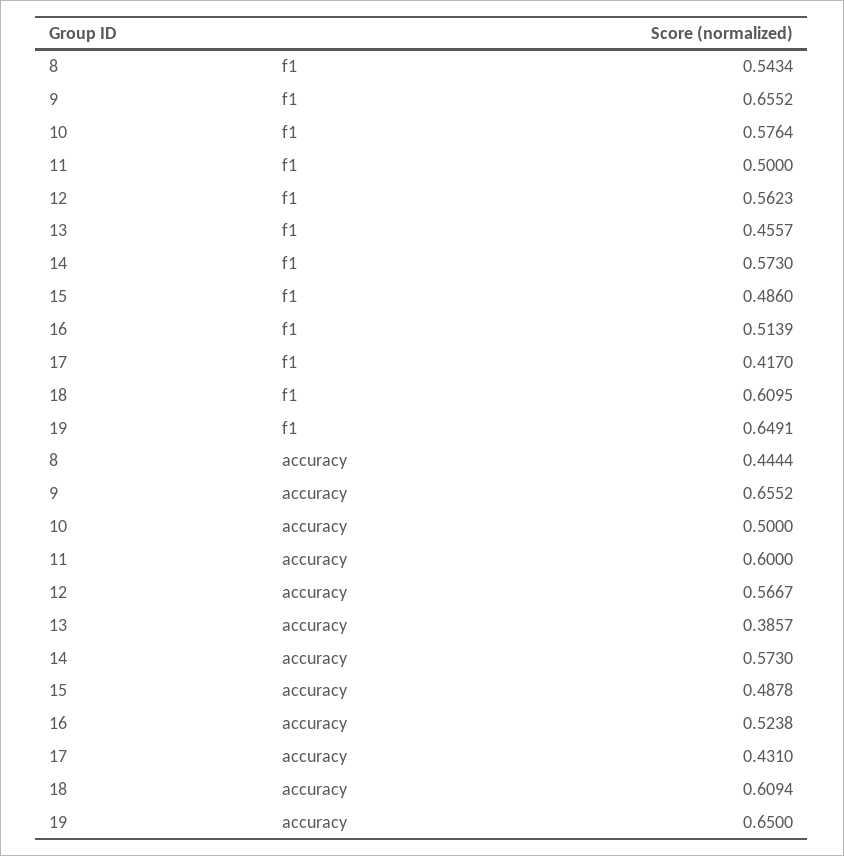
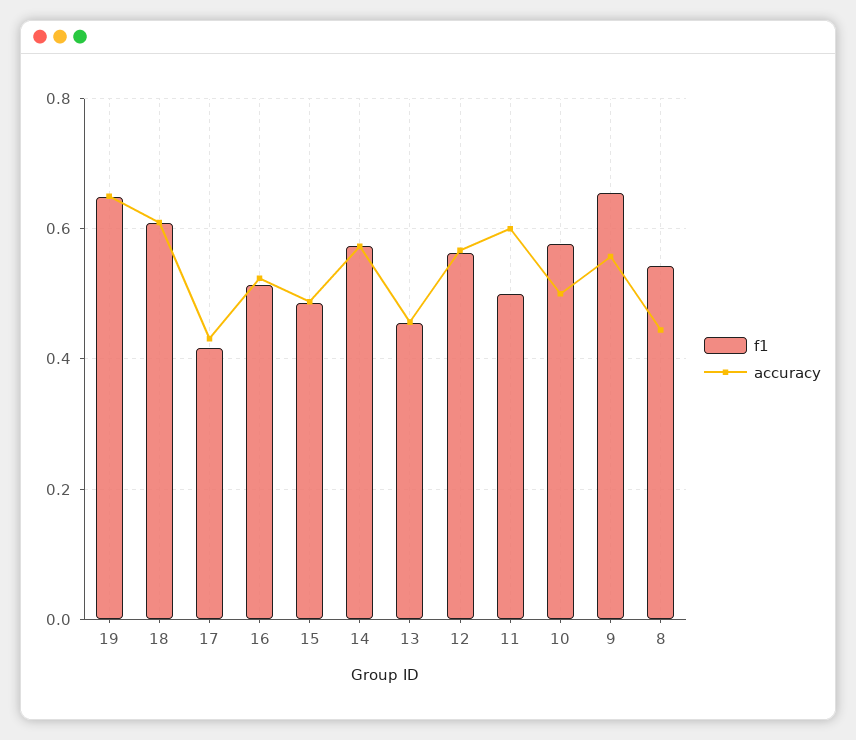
  {
    "f1": {
      "8": 0.5434,
      "9": 0.6552,
      "10": 0.5764,
      "11": 0.5,
      "12": 0.5623,
      "13": 0.4557,
      "14": 0.573,
      "15": 0.486,
      "16": 0.5139,
      "17": 0.417,
      "18": 0.6095,
      "19": 0.6491
    },
    "accuracy": {
      "8": 0.4444,
-     "9": 0.6552,
+     "9": 0.56,
      "10": 0.5,
      "11": 0.6,
      "12": 0.5667,
-     "13": 0.3857,
+     "13": 0.46,
      "14": 0.573,
      "15": 0.4878,
      "16": 0.5238,
      "17": 0.431,
      "18": 0.6094,
      "19": 0.65
    }
  }

